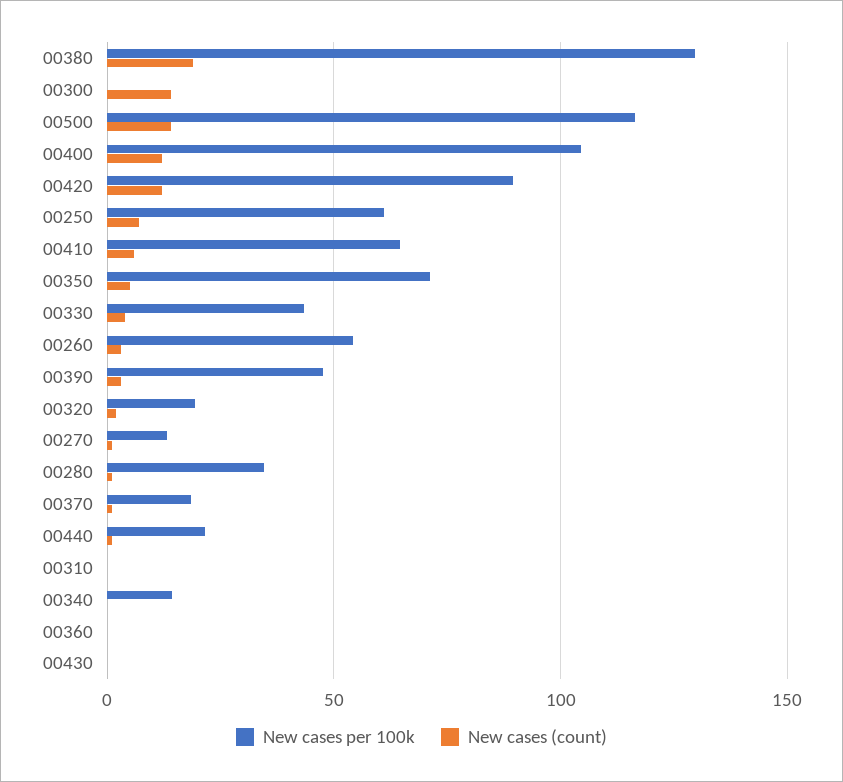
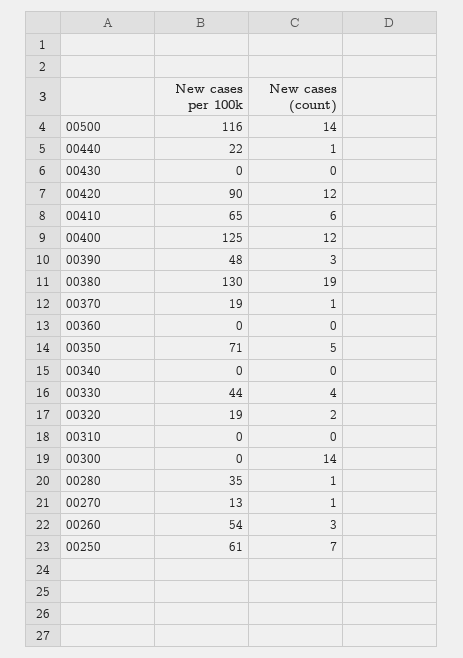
  {
    "New cases per 100k": {
      "00380": 130,
      "00300": 0,
      "00500": 116,
-     "00400": 105,
+     "00400": 125,
      "00420": 90,
      "00250": 61,
      "00410": 65,
      "00350": 71,
      "00330": 44,
      "00260": 54,
      "00390": 48,
      "00320": 19,
      "00270": 13,
      "00280": 35,
      "00370": 19,
      "00440": 22,
      "00310": 0,
-     "00340": 15,
+     "00340": 0,
      "00360": 0,
      "00430": 0
    },
    "New cases (count)": {
      "00380": 19,
      "00300": 14,
      "00500": 14,
      "00400": 12,
      "00420": 12,
      "00250": 7,
      "00410": 6,
      "00350": 5,
      "00330": 4,
      "00260": 3,
      "00390": 3,
      "00320": 2,
      "00270": 1,
      "00280": 1,
      "00370": 1,
      "00440": 1,
      "00310": 0,
      "00340": 0,
      "00360": 0,
      "00430": 0
    }
  }

